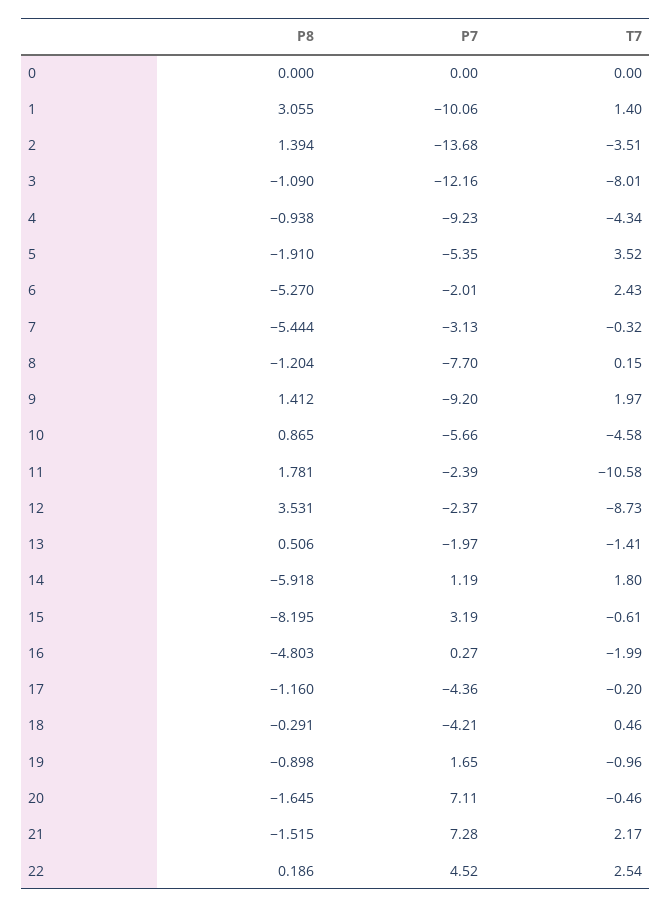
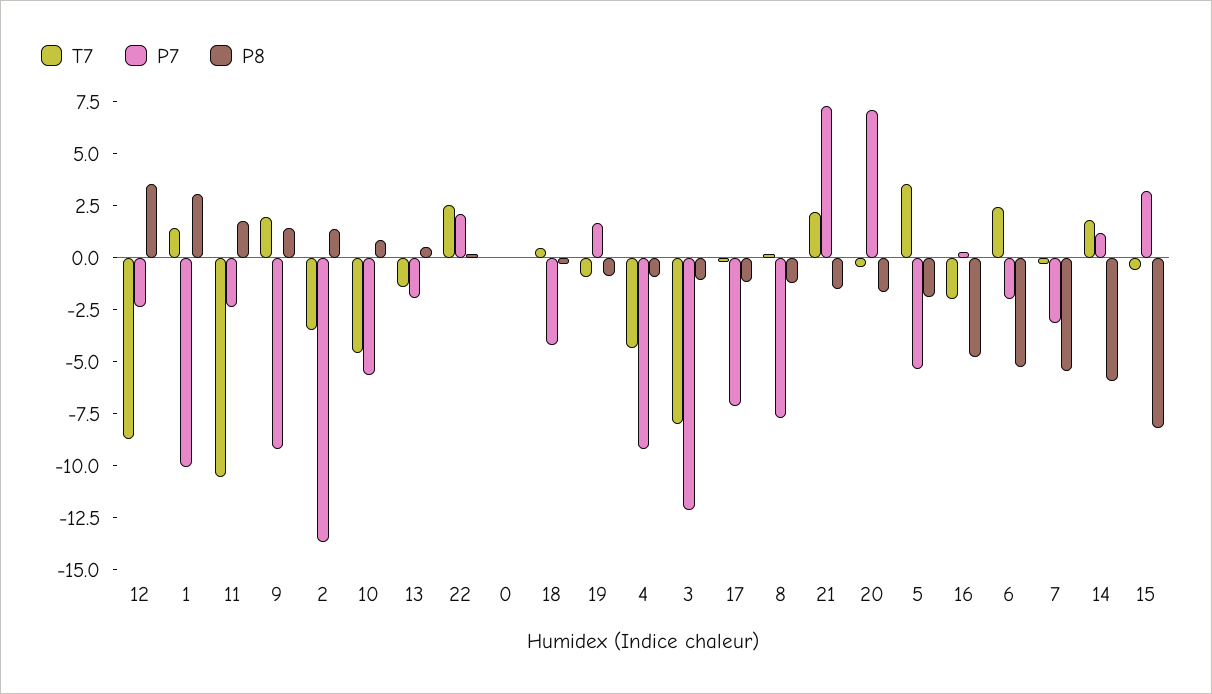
  {
    "P8": {
      "0": 0,
      "1": 3.055,
      "2": 1.394,
      "3": -1.09,
      "4": -0.938,
      "5": -1.91,
      "6": -5.27,
      "7": -5.444,
      "8": -1.204,
      "9": 1.412,
      "10": 0.865,
      "11": 1.781,
      "12": 3.531,
      "13": 0.506,
      "14": -5.918,
      "15": -8.195,
      "16": -4.803,
      "17": -1.16,
      "18": -0.291,
      "19": -0.898,
      "20": -1.645,
      "21": -1.515,
      "22": 0.186
    },
    "P7": {
      "0": 0,
      "1": -10.06,
      "2": -13.68,
      "3": -12.16,
      "4": -9.23,
      "5": -5.35,
      "6": -2.01,
      "7": -3.13,
      "8": -7.7,
      "9": -9.2,
      "10": -5.66,
      "11": -2.39,
      "12": -2.37,
      "13": -1.97,
      "14": 1.19,
      "15": 3.19,
      "16": 0.27,
-     "17": -4.36,
+     "17": -7,
      "18": -4.21,
      "19": 1.65,
      "20": 7.11,
      "21": 7.28,
-     "22": 4.52
+     "22": 2
    },
    "T7": {
      "0": 0,
      "1": 1.4,
      "2": -3.51,
      "3": -8.01,
      "4": -4.34,
      "5": 3.52,
      "6": 2.43,
      "7": -0.32,
      "8": 0.15,
      "9": 1.97,
      "10": -4.58,
      "11": -10.58,
      "12": -8.73,
      "13": -1.41,
      "14": 1.8,
      "15": -0.61,
      "16": -1.99,
      "17": -0.2,
      "18": 0.46,
      "19": -0.96,
      "20": -0.46,
      "21": 2.17,
      "22": 2.54
    }
  }

